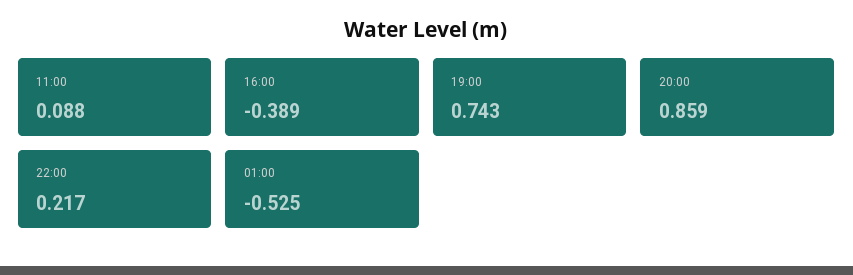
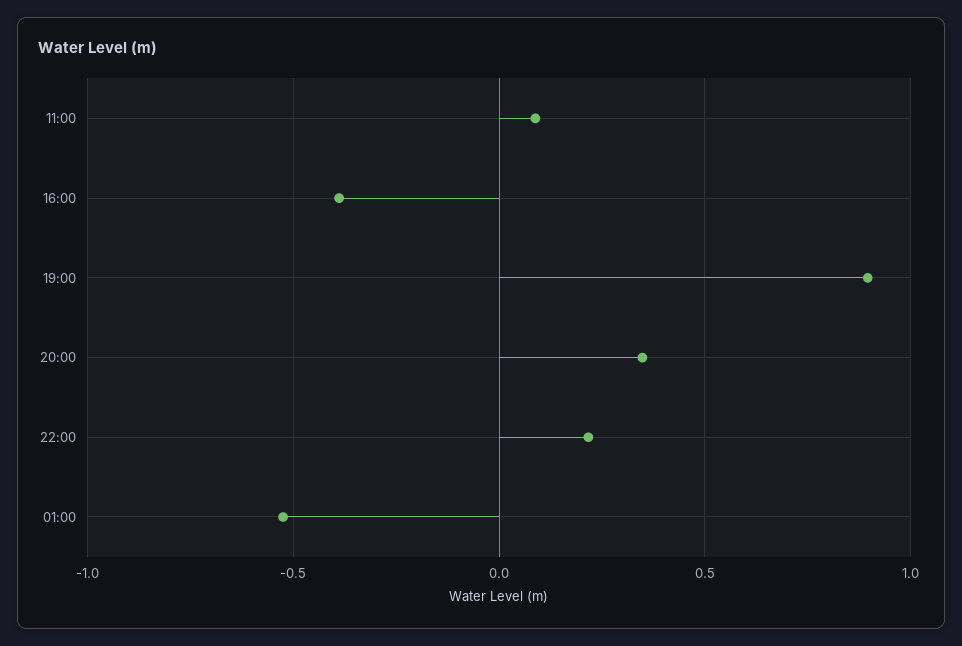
  {
    "11:00": 0.088,
    "16:00": -0.389,
-   "19:00": 0.743,
+   "19:00": 0.9,
-   "20:00": 0.859,
+   "20:00": 0.35,
    "22:00": 0.217,
    "01:00": -0.525
  }

